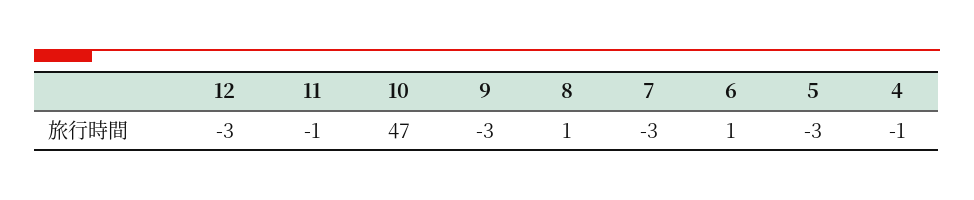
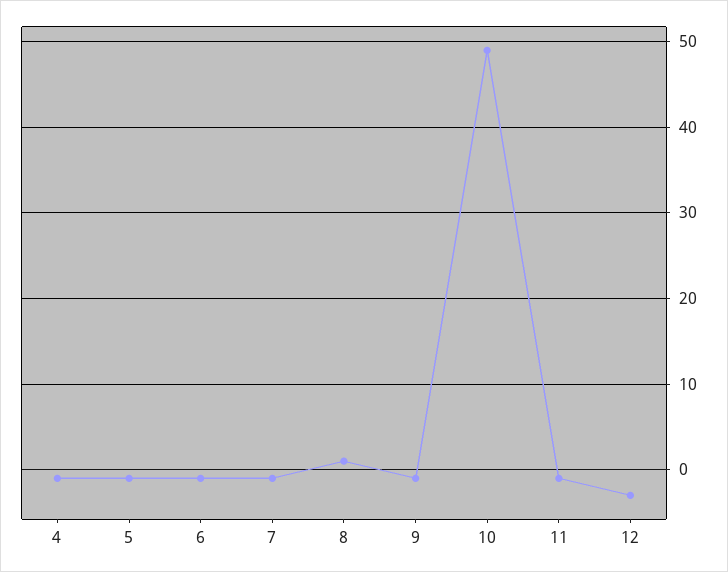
  {
    "12": -3,
    "11": -1,
-   "10": 47,
+   "10": 49,
-   "9": -3,
+   "9": -1,
    "8": 1,
-   "7": -3,
+   "7": -1,
-   "6": 1,
+   "6": -1,
-   "5": -3,
+   "5": -1,
    "4": -1
  }

